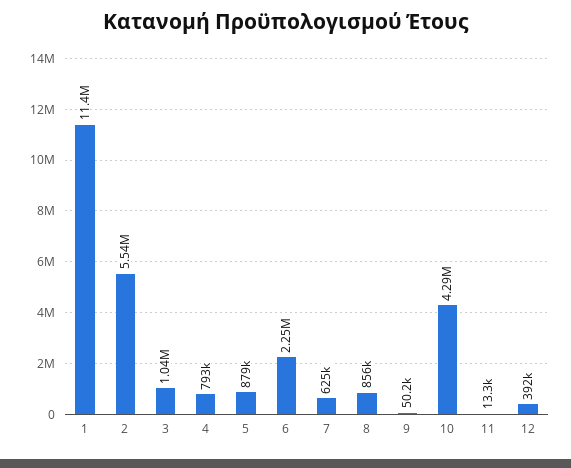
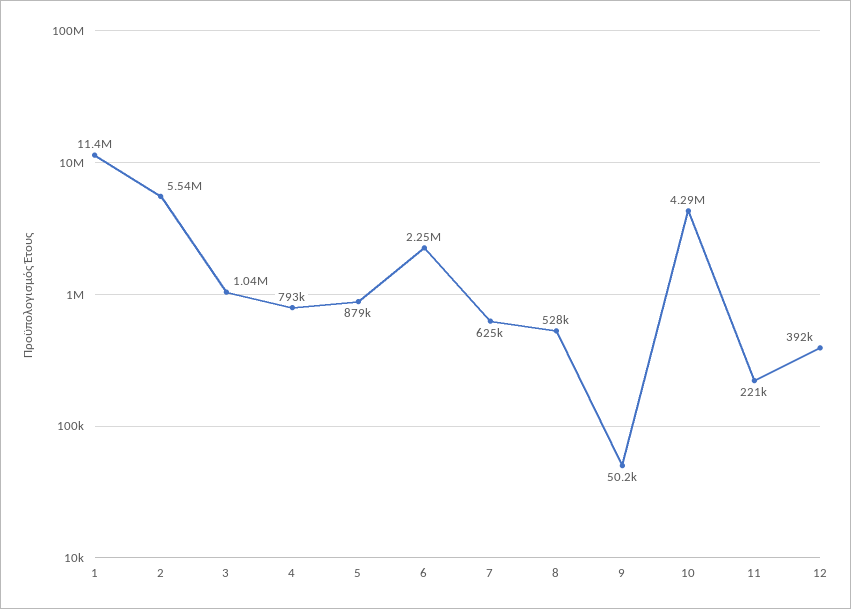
  {
    "1": 11400000,
    "2": 5540000,
    "3": 1040000,
    "4": 793000,
    "5": 879000,
    "6": 2250000,
    "7": 625000,
-   "8": 856000,
+   "8": 528000,
    "9": 50200,
    "10": 4290000,
-   "11": 13300,
+   "11": 221000,
    "12": 392000
  }

